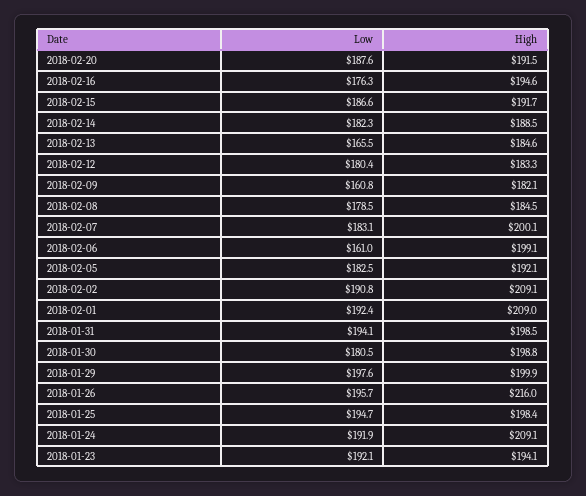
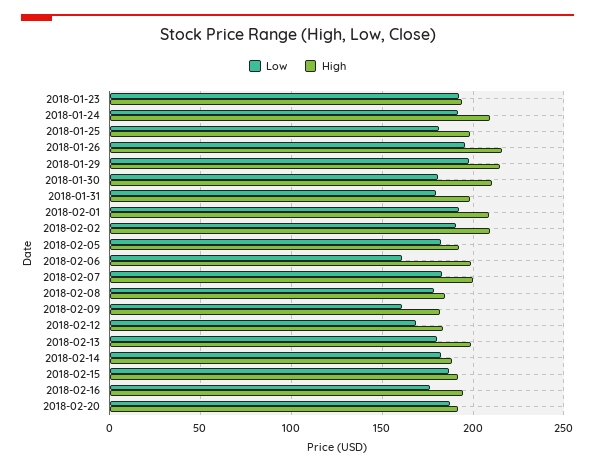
  {
    "Low": {
      "2018-02-20": 187.6,
      "2018-02-16": 176.3,
      "2018-02-15": 186.6,
      "2018-02-14": 182.3,
-     "2018-02-13": 165.5,
+     "2018-02-13": 180,
-     "2018-02-12": 180.4,
+     "2018-02-12": 170,
      "2018-02-09": 160.8,
      "2018-02-08": 178.5,
      "2018-02-07": 183.1,
      "2018-02-06": 161,
      "2018-02-05": 182.5,
      "2018-02-02": 190.8,
      "2018-02-01": 192.4,
-     "2018-01-31": 194.1,
+     "2018-01-31": 180,
      "2018-01-30": 180.5,
      "2018-01-29": 197.6,
      "2018-01-26": 195.7,
-     "2018-01-25": 194.7,
+     "2018-01-25": 180,
      "2018-01-24": 191.9,
      "2018-01-23": 192.1
    },
    "High": {
      "2018-02-20": 191.5,
      "2018-02-16": 194.6,
      "2018-02-15": 191.7,
      "2018-02-14": 188.5,
-     "2018-02-13": 184.6,
+     "2018-02-13": 200,
      "2018-02-12": 183.3,
      "2018-02-09": 182.1,
      "2018-02-08": 184.5,
      "2018-02-07": 200.1,
      "2018-02-06": 199.1,
      "2018-02-05": 192.1,
      "2018-02-02": 209.1,
      "2018-02-01": 209,
      "2018-01-31": 198.5,
-     "2018-01-30": 198.8,
+     "2018-01-30": 210,
-     "2018-01-29": 199.9,
+     "2018-01-29": 215,
      "2018-01-26": 216,
      "2018-01-25": 198.4,
      "2018-01-24": 209.1,
      "2018-01-23": 194.1
    }
  }

